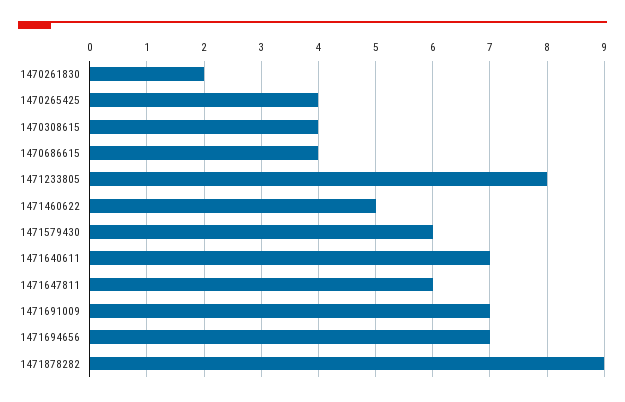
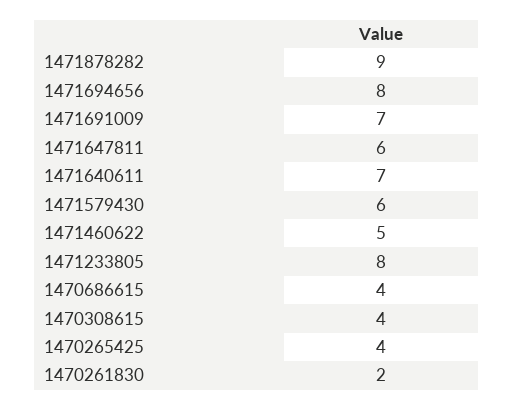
  {
    "1470261830": 2,
    "1470265425": 4,
    "1470308615": 4,
    "1470686615": 4,
    "1471233805": 8,
    "1471460622": 5,
    "1471579430": 6,
    "1471640611": 7,
    "1471647811": 6,
    "1471691009": 7,
-   "1471694656": 7,
+   "1471694656": 8,
    "1471878282": 9
  }

